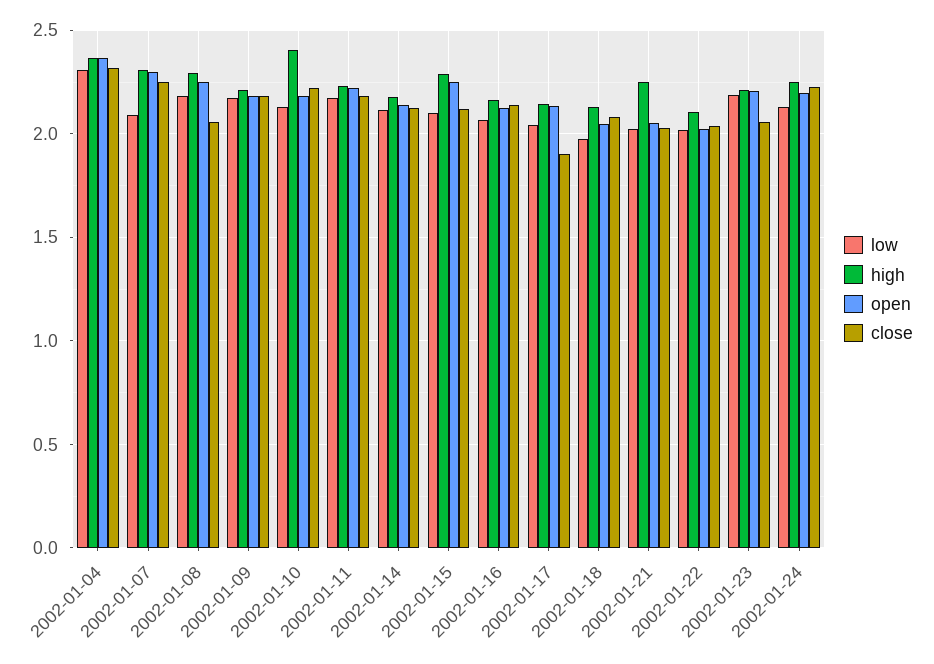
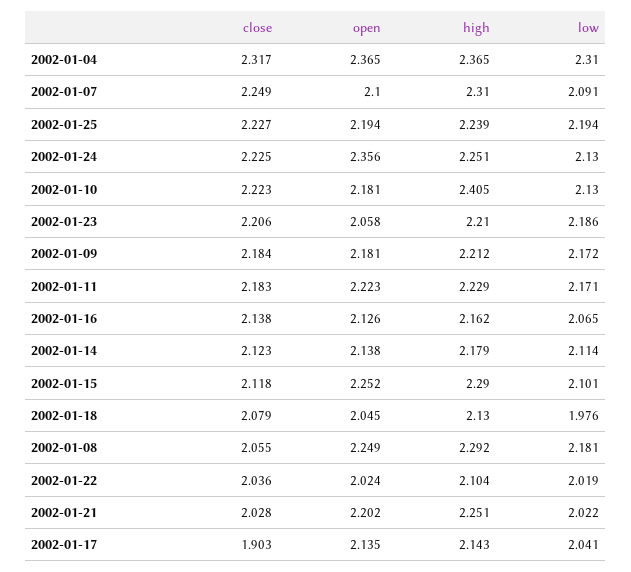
  {
    "low": {
      "2002-01-04": 2.31,
      "2002-01-07": 2.091,
      "2002-01-08": 2.181,
      "2002-01-09": 2.172,
      "2002-01-10": 2.13,
      "2002-01-11": 2.171,
      "2002-01-14": 2.114,
      "2002-01-15": 2.101,
      "2002-01-16": 2.065,
      "2002-01-17": 2.041,
      "2002-01-18": 1.976,
      "2002-01-21": 2.022,
      "2002-01-22": 2.019,
      "2002-01-23": 2.186,
-     "2002-01-24": 2.13
+     "2002-01-24": 2.13,
+     "2002-01-25": 2.194
    },
    "high": {
      "2002-01-04": 2.365,
      "2002-01-07": 2.31,
      "2002-01-08": 2.292,
      "2002-01-09": 2.212,
      "2002-01-10": 2.405,
      "2002-01-11": 2.229,
      "2002-01-14": 2.179,
      "2002-01-15": 2.29,
      "2002-01-16": 2.162,
      "2002-01-17": 2.143,
      "2002-01-18": 2.13,
      "2002-01-21": 2.251,
      "2002-01-22": 2.104,
      "2002-01-23": 2.21,
-     "2002-01-24": 2.251
+     "2002-01-24": 2.251,
+     "2002-01-25": 2.239
    },
    "open": {
      "2002-01-04": 2.365,
-     "2002-01-07": 2.3,
+     "2002-01-07": 2.1,
      "2002-01-08": 2.249,
      "2002-01-09": 2.181,
      "2002-01-10": 2.181,
      "2002-01-11": 2.223,
      "2002-01-14": 2.138,
      "2002-01-15": 2.252,
      "2002-01-16": 2.126,
      "2002-01-17": 2.135,
      "2002-01-18": 2.045,
-     "2002-01-21": 2.05,
+     "2002-01-21": 2.202,
      "2002-01-22": 2.024,
-     "2002-01-23": 2.2,
+     "2002-01-23": 2.058,
-     "2002-01-24": 2.2
+     "2002-01-24": 2.356,
+     "2002-01-25": 2.194
    },
    "close": {
      "2002-01-04": 2.317,
      "2002-01-07": 2.249,
      "2002-01-08": 2.055,
      "2002-01-09": 2.184,
      "2002-01-10": 2.223,
      "2002-01-11": 2.183,
      "2002-01-14": 2.123,
      "2002-01-15": 2.118,
      "2002-01-16": 2.138,
      "2002-01-17": 1.903,
      "2002-01-18": 2.079,
      "2002-01-21": 2.028,
      "2002-01-22": 2.036,
-     "2002-01-23": 2.05,
+     "2002-01-23": 2.206,
-     "2002-01-24": 2.225
+     "2002-01-24": 2.225,
+     "2002-01-25": 2.227
    }
  }

